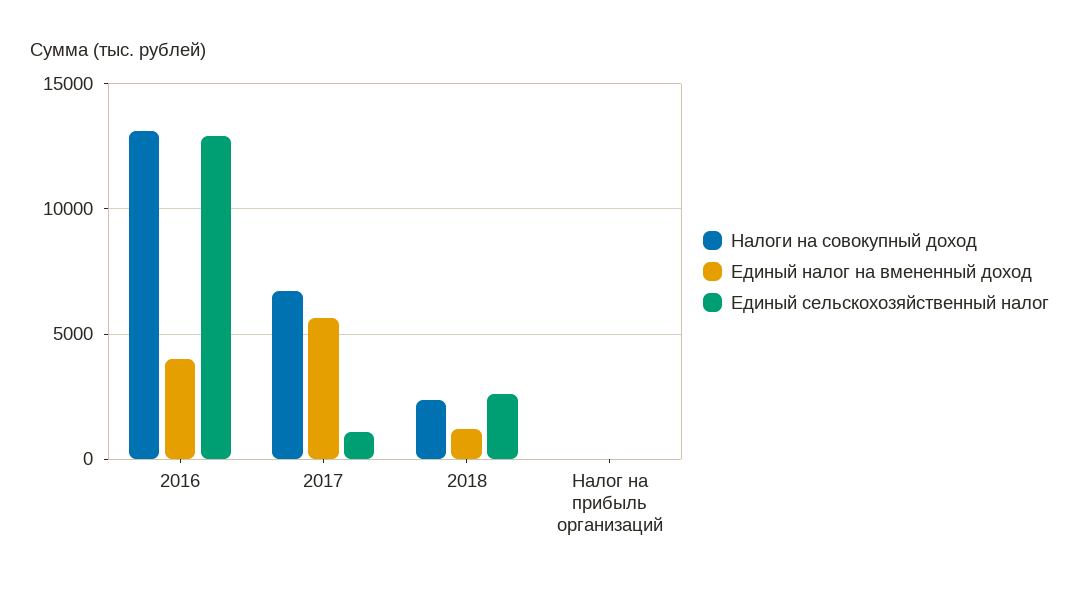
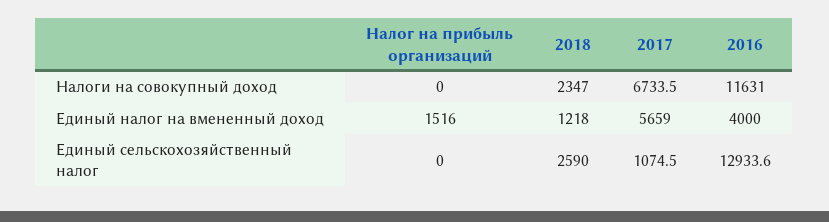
  {
    "Налоги на совокупный доход": {
-     "2016": 13000,
+     "2016": 11631,
      "2017": 6733.5,
      "2018": 2347,
      "Налог на прибыль организаций": 0
    },
    "Единый налог на вмененный доход": {
      "2016": 4000,
      "2017": 5659,
      "2018": 1218,
-     "Налог на прибыль организаций": 0
+     "Налог на прибыль организаций": 1516
    },
    "Единый сельскохозяйственный налог": {
      "2016": 12933.6,
      "2017": 1074.5,
      "2018": 2590,
      "Налог на прибыль организаций": 0
    }
  }

